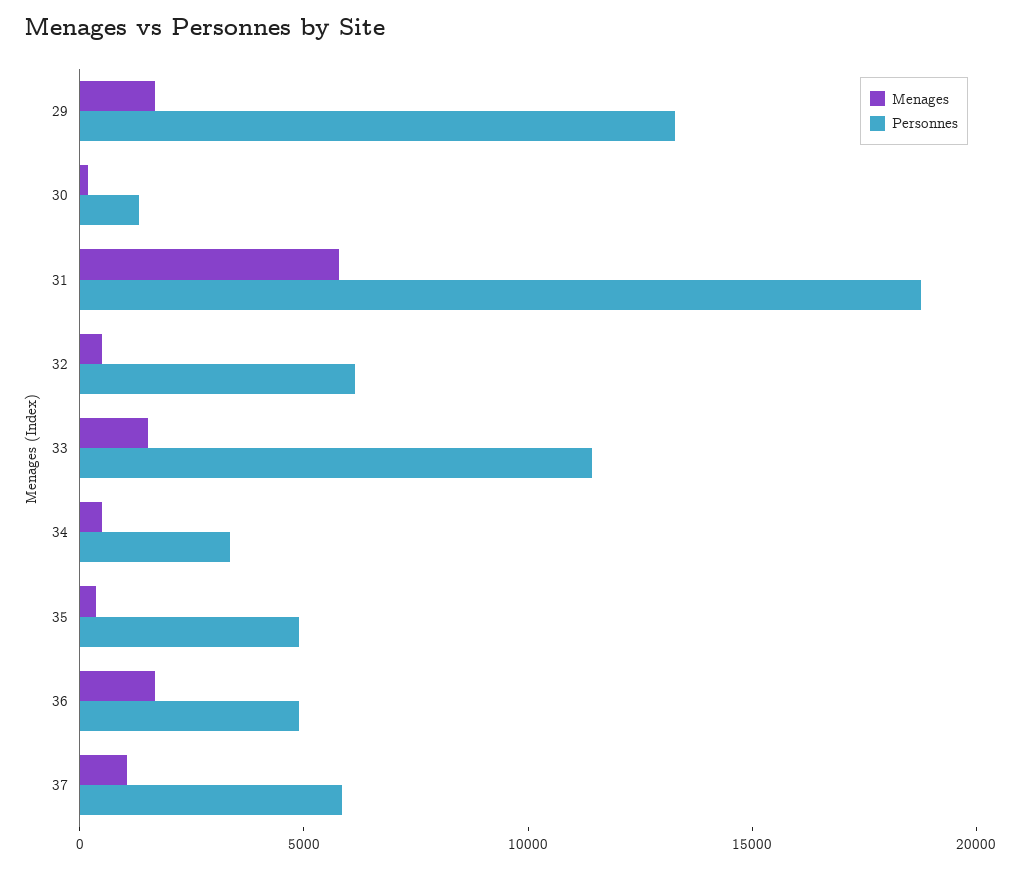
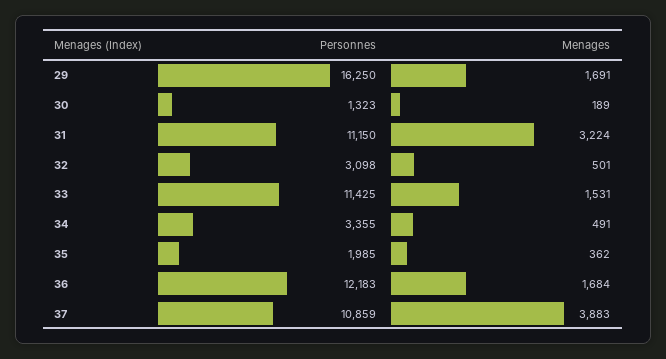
  {
    "Menages": {
      "29": 1691,
      "30": 189,
-     "31": 6000,
+     "31": 3224,
      "32": 501,
      "33": 1531,
      "34": 491,
      "35": 362,
      "36": 1684,
-     "37": 1000
+     "37": 3883
    },
    "Personnes": {
-     "29": 13000,
+     "29": 16250,
      "30": 1323,
-     "31": 19000,
+     "31": 11150,
-     "32": 6000,
+     "32": 3098,
      "33": 11425,
      "34": 3355,
-     "35": 5000,
+     "35": 1985,
-     "36": 5000,
+     "36": 12183,
-     "37": 6000
+     "37": 10859
    }
  }

